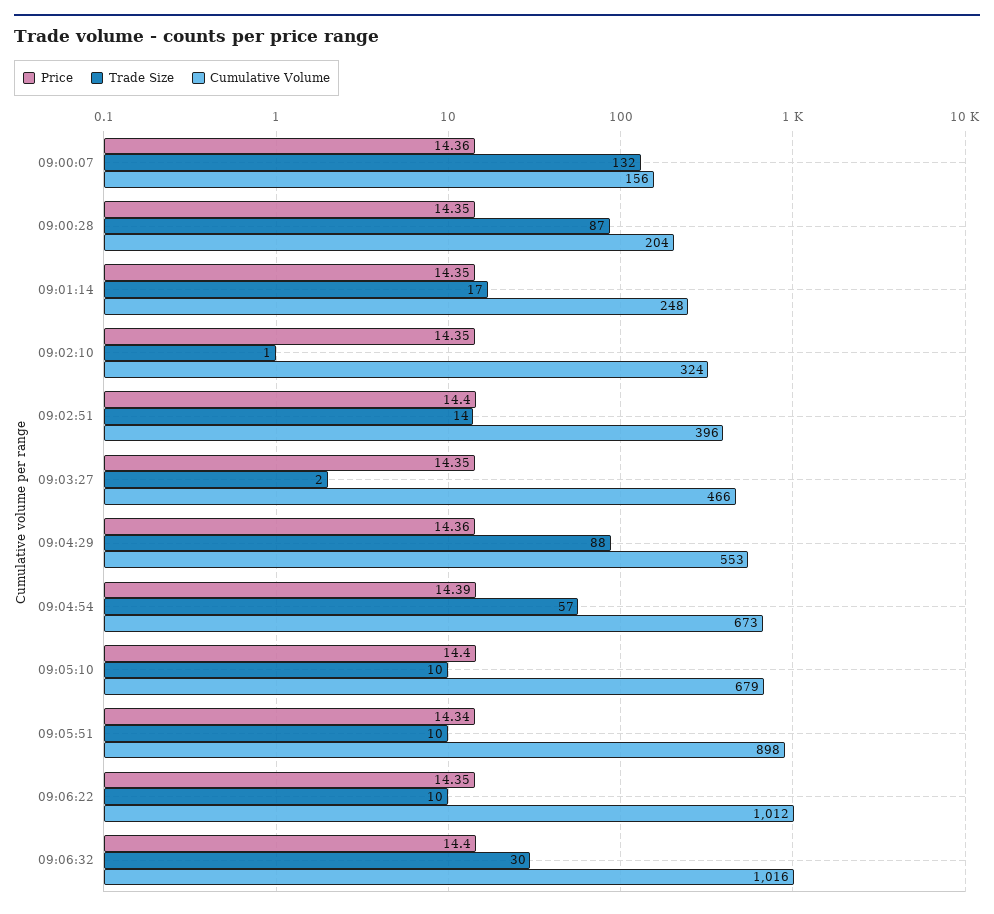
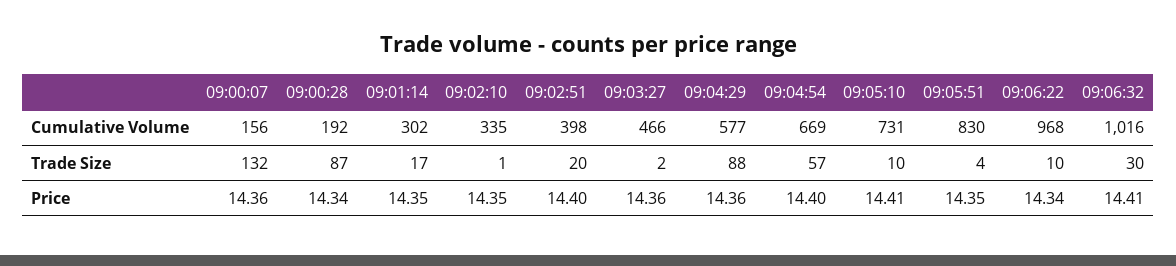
  {
    "Price": {
      "09:00:07": 14.36,
-     "09:00:28": 14.35,
+     "09:00:28": 14.34,
      "09:01:14": 14.35,
      "09:02:10": 14.35,
      "09:02:51": 14.4,
-     "09:03:27": 14.35,
+     "09:03:27": 14.36,
      "09:04:29": 14.36,
-     "09:04:54": 14.39,
+     "09:04:54": 14.4,
-     "09:05:10": 14.4,
+     "09:05:10": 14.41,
-     "09:05:51": 14.34,
+     "09:05:51": 14.35,
-     "09:06:22": 14.35,
+     "09:06:22": 14.34,
-     "09:06:32": 14.4
+     "09:06:32": 14.41
    },
    "Trade Size": {
      "09:00:07": 132,
      "09:00:28": 87,
      "09:01:14": 17,
      "09:02:10": 1,
-     "09:02:51": 14,
+     "09:02:51": 20,
      "09:03:27": 2,
      "09:04:29": 88,
      "09:04:54": 57,
      "09:05:10": 10,
-     "09:05:51": 10,
+     "09:05:51": 4,
      "09:06:22": 10,
      "09:06:32": 30
    },
    "Cumulative Volume": {
      "09:00:07": 156,
-     "09:00:28": 204,
+     "09:00:28": 192,
-     "09:01:14": 248,
+     "09:01:14": 302,
-     "09:02:10": 324,
+     "09:02:10": 335,
-     "09:02:51": 396,
+     "09:02:51": 398,
      "09:03:27": 466,
-     "09:04:29": 553,
+     "09:04:29": 577,
-     "09:04:54": 673,
+     "09:04:54": 669,
-     "09:05:10": 679,
+     "09:05:10": 731,
-     "09:05:51": 898,
+     "09:05:51": 830,
-     "09:06:22": 1012,
+     "09:06:22": 968,
      "09:06:32": 1016
    }
  }

